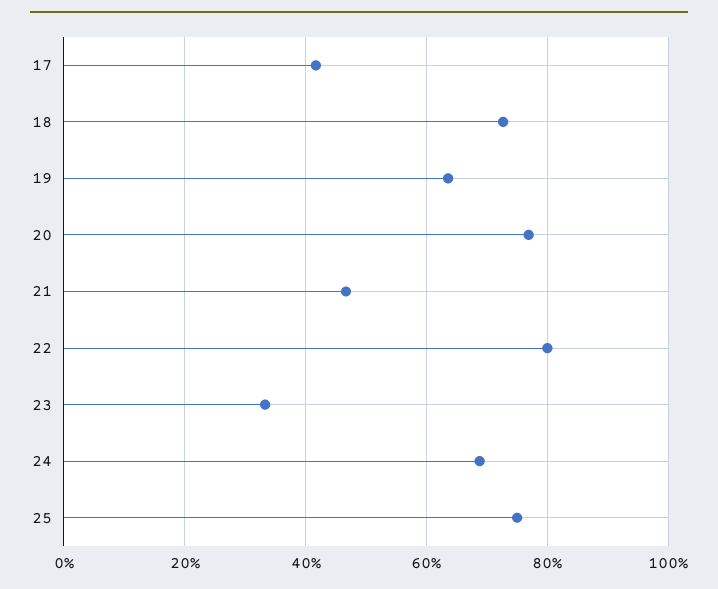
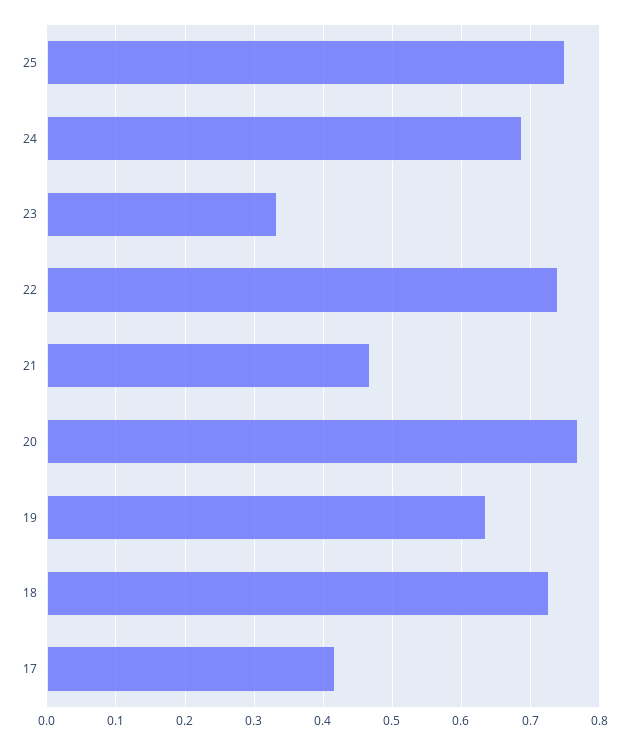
  {
    "17": 0.42,
    "18": 0.73,
    "19": 0.64,
    "20": 0.77,
    "21": 0.47,
-   "22": 0.8,
+   "22": 0.74,
    "23": 0.33,
    "24": 0.69,
    "25": 0.75
  }

